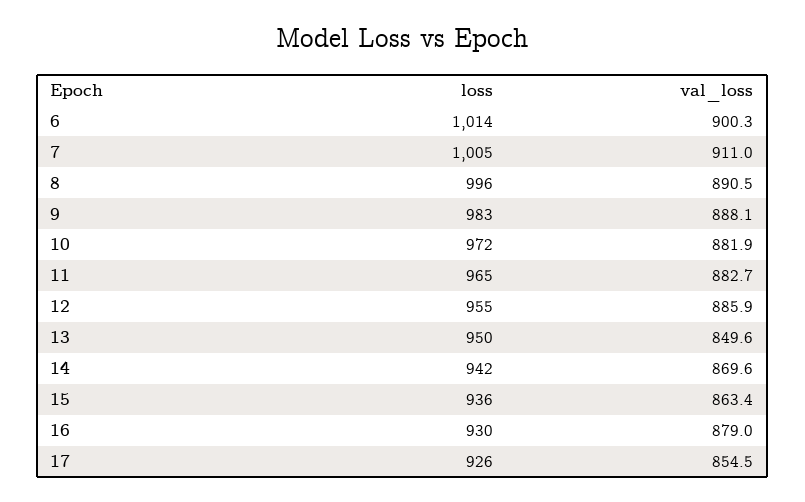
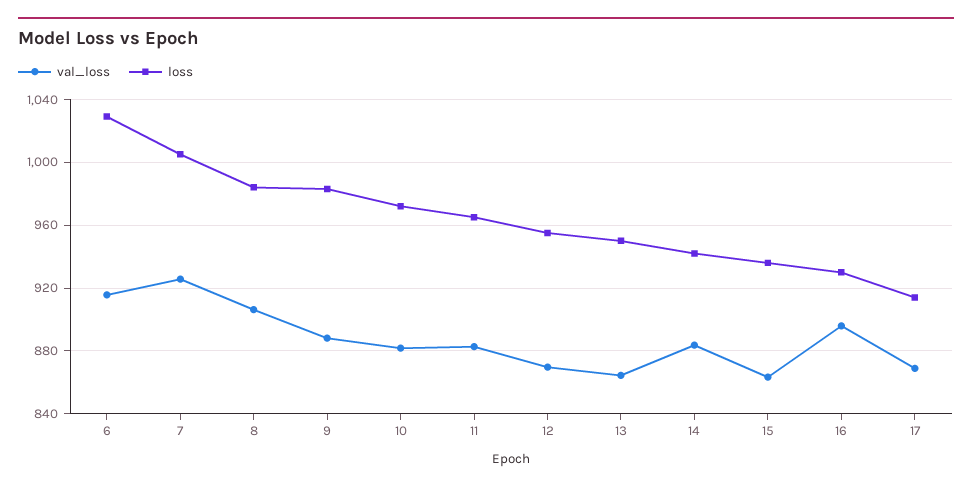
  {
    "loss": {
-     "6": 1014,
+     "6": 1030,
      "7": 1005,
-     "8": 996,
+     "8": 985,
      "9": 983,
      "10": 972,
      "11": 965,
      "12": 955,
      "13": 950,
      "14": 942,
      "15": 936,
      "16": 930,
-     "17": 926
+     "17": 915
    },
    "val_loss": {
-     "6": 900.3,
+     "6": 915,
-     "7": 911,
+     "7": 925,
-     "8": 890.5,
+     "8": 905,
      "9": 888.1,
      "10": 881.9,
      "11": 882.7,
-     "12": 885.9,
+     "12": 870,
-     "13": 849.6,
+     "13": 865,
-     "14": 869.6,
+     "14": 885,
      "15": 863.4,
-     "16": 879,
+     "16": 895,
-     "17": 854.5
+     "17": 870
    }
  }

